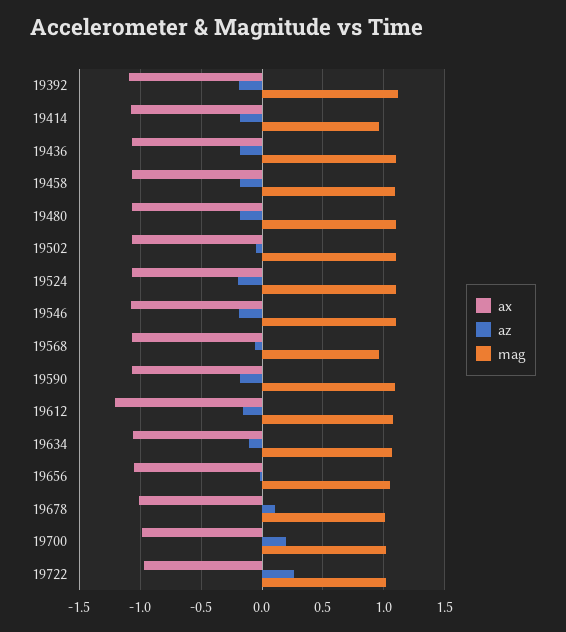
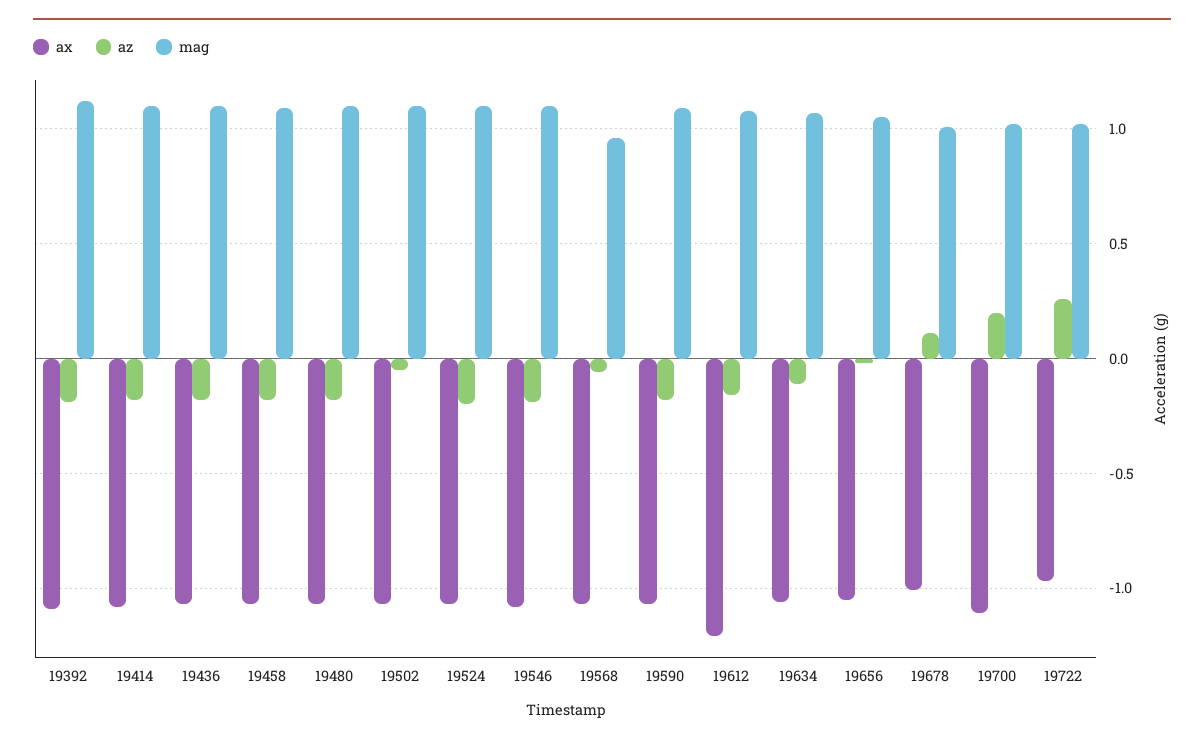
  {
    "ax": {
      "19392": -1.1,
      "19414": -1.1,
      "19436": -1.05,
      "19458": -1.05,
      "19480": -1.05,
      "19502": -1.05,
      "19524": -1.05,
      "19546": -1.1,
      "19568": -1.05,
      "19590": -1.05,
      "19612": -1.2,
      "19634": -1.05,
      "19656": -1.05,
      "19678": -1,
-     "19700": -1,
+     "19700": -1.1,
      "19722": -0.95
    },
    "az": {
      "19392": -0.2,
      "19414": -0.2,
      "19436": -0.2,
      "19458": -0.2,
      "19480": -0.2,
      "19502": -0.05,
      "19524": -0.2,
      "19546": -0.2,
      "19568": -0.05,
      "19590": -0.2,
      "19612": -0.15,
      "19634": -0.1,
      "19656": 0,
      "19678": 0.1,
      "19700": 0.2,
      "19722": 0.25
    },
    "mag": {
      "19392": 1.1,
-     "19414": 0.95,
+     "19414": 1.1,
      "19436": 1.1,
      "19458": 1.1,
      "19480": 1.1,
      "19502": 1.1,
      "19524": 1.1,
      "19546": 1.1,
      "19568": 0.95,
      "19590": 1.1,
      "19612": 1.1,
      "19634": 1.05,
      "19656": 1.05,
      "19678": 1,
      "19700": 1,
      "19722": 1
    }
  }

